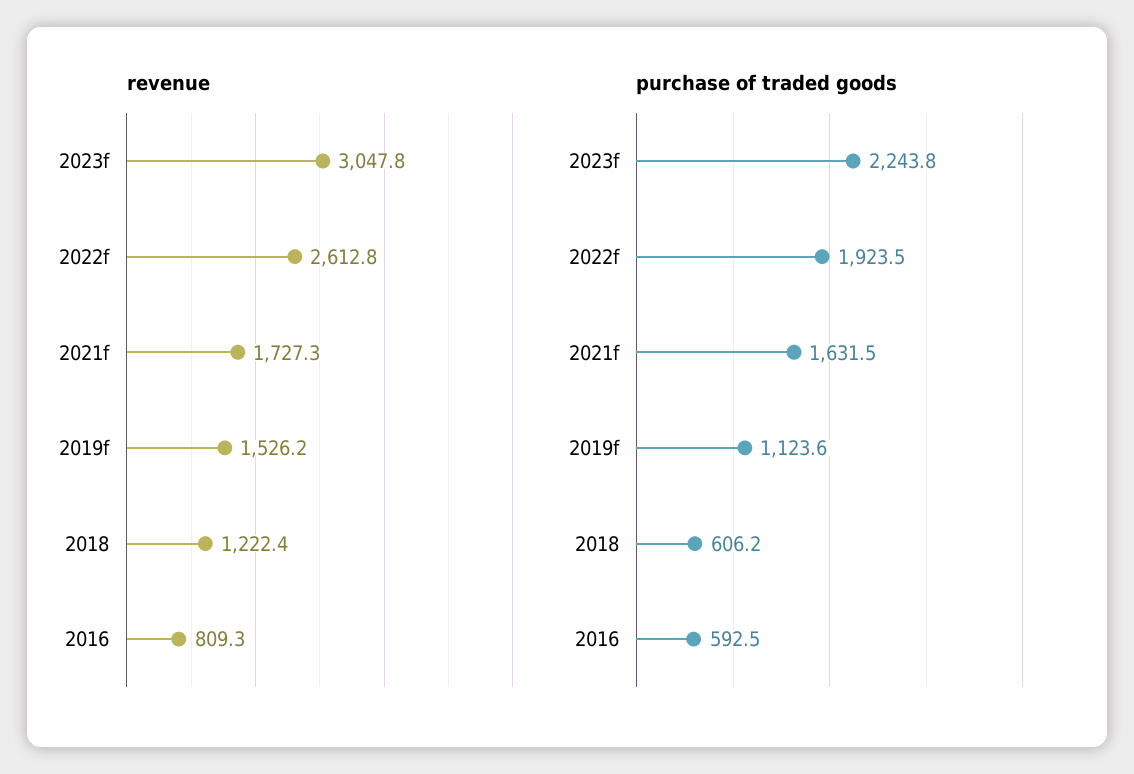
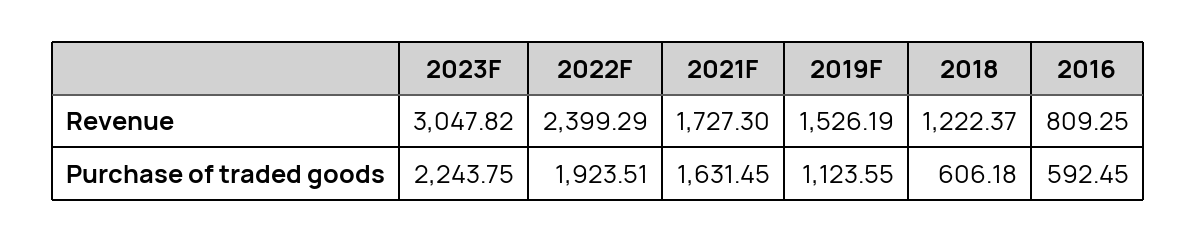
  {
    "revenue": {
      "2023f": 3047.82,
-     "2022f": 2612.8,
+     "2022f": 2399.29,
      "2021f": 1727.3,
      "2019f": 1526.19,
      "2018": 1222.37,
      "2016": 809.25
    },
    "purchase of traded goods": {
      "2023f": 2243.75,
      "2022f": 1923.51,
      "2021f": 1631.45,
      "2019f": 1123.55,
      "2018": 606.18,
      "2016": 592.45
    }
  }

